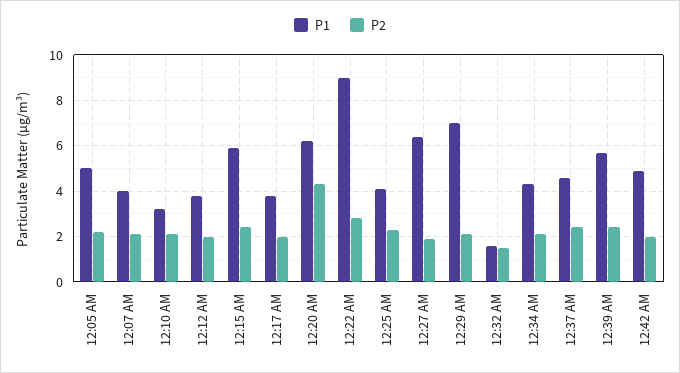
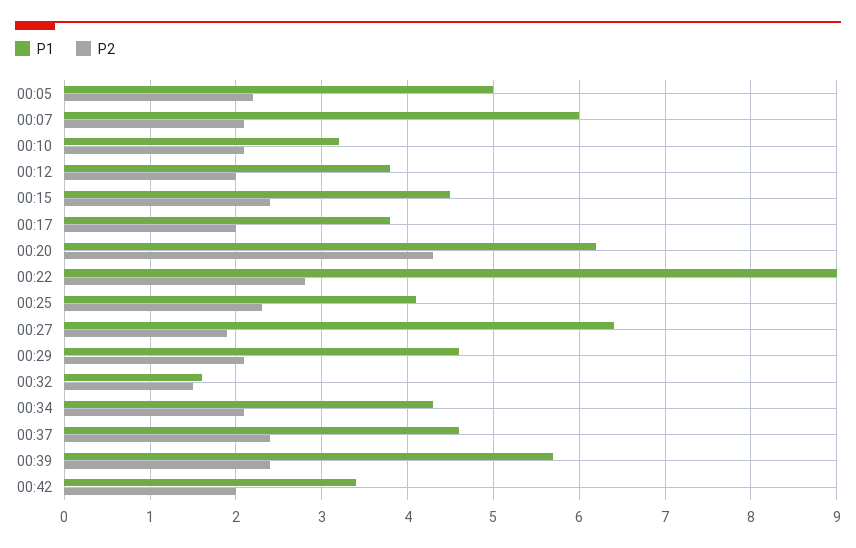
  {
    "P1": {
      "12:05 AM": 5,
-     "12:07 AM": 4,
+     "12:07 AM": 6,
      "12:10 AM": 3.2,
      "12:12 AM": 3.8,
-     "12:15 AM": 6,
+     "12:15 AM": 4.5,
      "12:17 AM": 3.8,
      "12:20 AM": 6.2,
      "12:22 AM": 9,
      "12:25 AM": 4.1,
      "12:27 AM": 6.4,
-     "12:29 AM": 7,
+     "12:29 AM": 4.6,
      "12:32 AM": 1.6,
      "12:34 AM": 4.3,
      "12:37 AM": 4.6,
      "12:39 AM": 5.7,
-     "12:42 AM": 5
+     "12:42 AM": 3.4
    },
    "P2": {
      "12:05 AM": 2.2,
      "12:07 AM": 2.1,
      "12:10 AM": 2.1,
      "12:12 AM": 2,
      "12:15 AM": 2.4,
      "12:17 AM": 2,
      "12:20 AM": 4.3,
      "12:22 AM": 2.8,
      "12:25 AM": 2.3,
      "12:27 AM": 1.9,
      "12:29 AM": 2.1,
      "12:32 AM": 1.5,
      "12:34 AM": 2.1,
      "12:37 AM": 2.4,
      "12:39 AM": 2.4,
      "12:42 AM": 2
    }
  }

